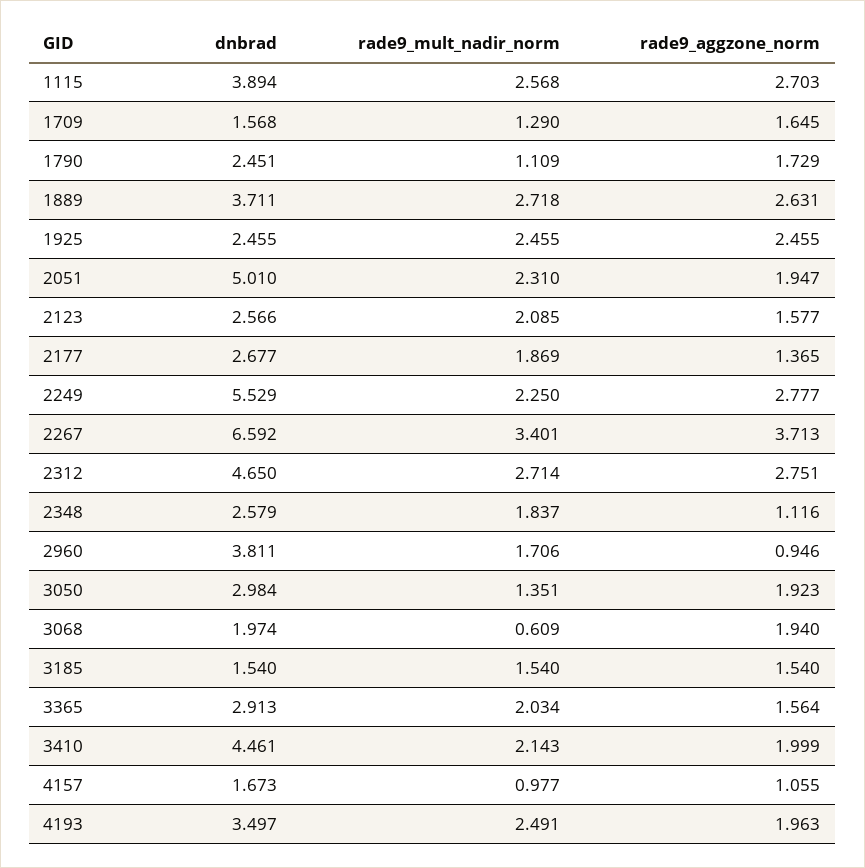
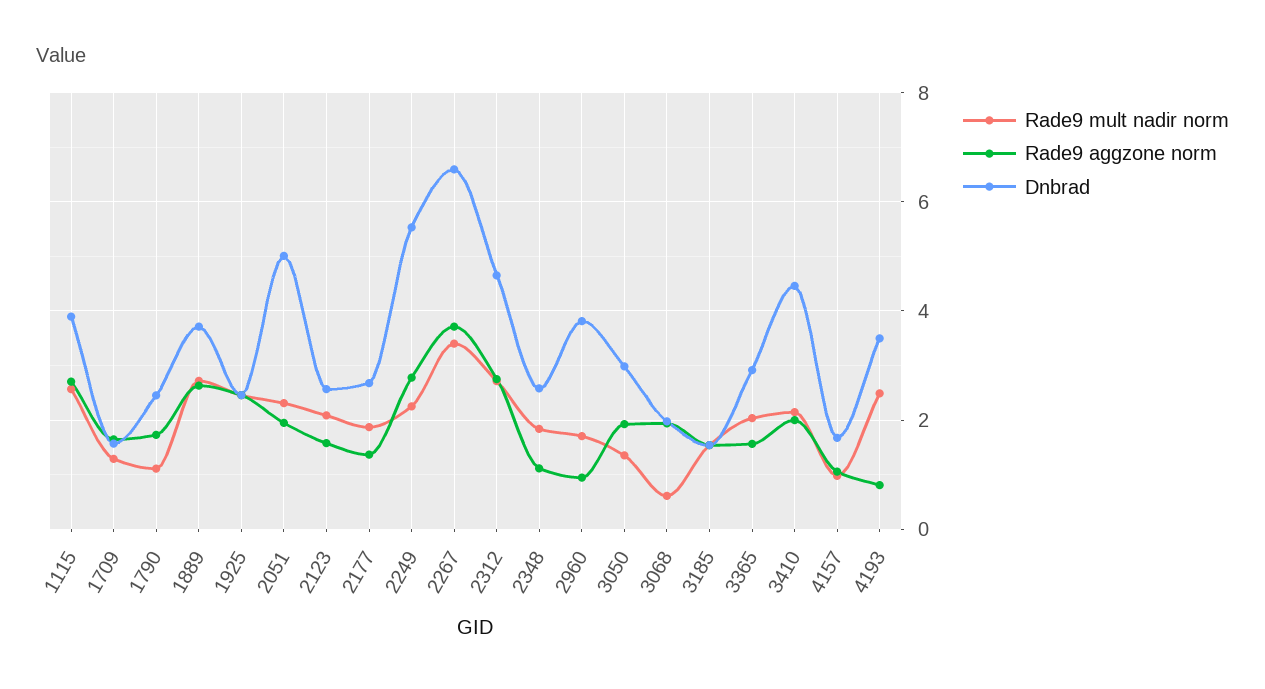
  {
    "dnbrad": {
      "1115": 3.894,
      "1709": 1.568,
      "1790": 2.451,
      "1889": 3.711,
      "1925": 2.455,
      "2051": 5.01,
      "2123": 2.566,
      "2177": 2.677,
      "2249": 5.529,
      "2267": 6.592,
      "2312": 4.65,
      "2348": 2.579,
      "2960": 3.811,
      "3050": 2.984,
      "3068": 1.974,
      "3185": 1.54,
      "3365": 2.913,
      "3410": 4.461,
      "4157": 1.673,
      "4193": 3.497
    },
    "rade9_mult_nadir_norm": {
      "1115": 2.568,
      "1709": 1.29,
      "1790": 1.109,
      "1889": 2.718,
      "1925": 2.455,
      "2051": 2.31,
      "2123": 2.085,
      "2177": 1.869,
      "2249": 2.25,
      "2267": 3.401,
      "2312": 2.714,
      "2348": 1.837,
      "2960": 1.706,
      "3050": 1.351,
      "3068": 0.609,
      "3185": 1.54,
      "3365": 2.034,
      "3410": 2.143,
      "4157": 0.977,
      "4193": 2.491
    },
    "rade9_aggzone_norm": {
      "1115": 2.703,
      "1709": 1.645,
      "1790": 1.729,
      "1889": 2.631,
      "1925": 2.455,
      "2051": 1.947,
      "2123": 1.577,
      "2177": 1.365,
      "2249": 2.777,
      "2267": 3.713,
      "2312": 2.751,
      "2348": 1.116,
      "2960": 0.946,
      "3050": 1.923,
      "3068": 1.94,
      "3185": 1.54,
      "3365": 1.564,
      "3410": 1.999,
      "4157": 1.055,
-     "4193": 1.963
+     "4193": 0.8
    }
  }

